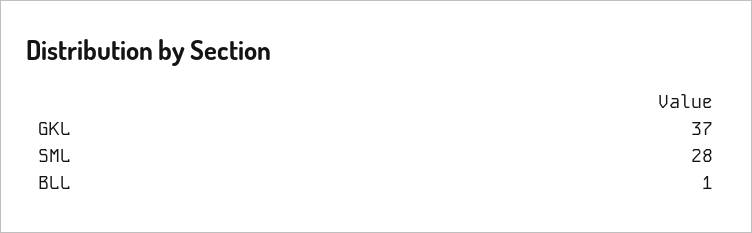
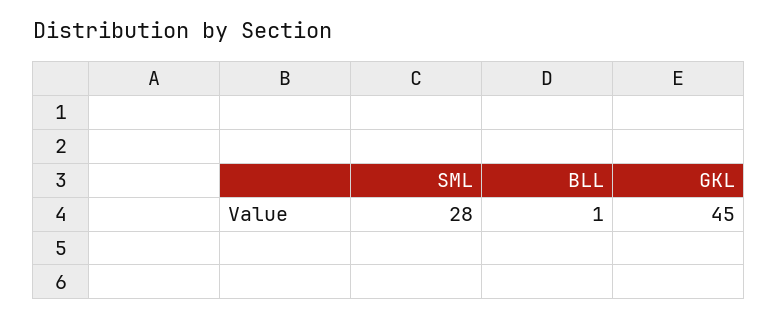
  {
-   "GKL": 37,
+   "GKL": 45,
    "SML": 28,
    "BLL": 1
  }

